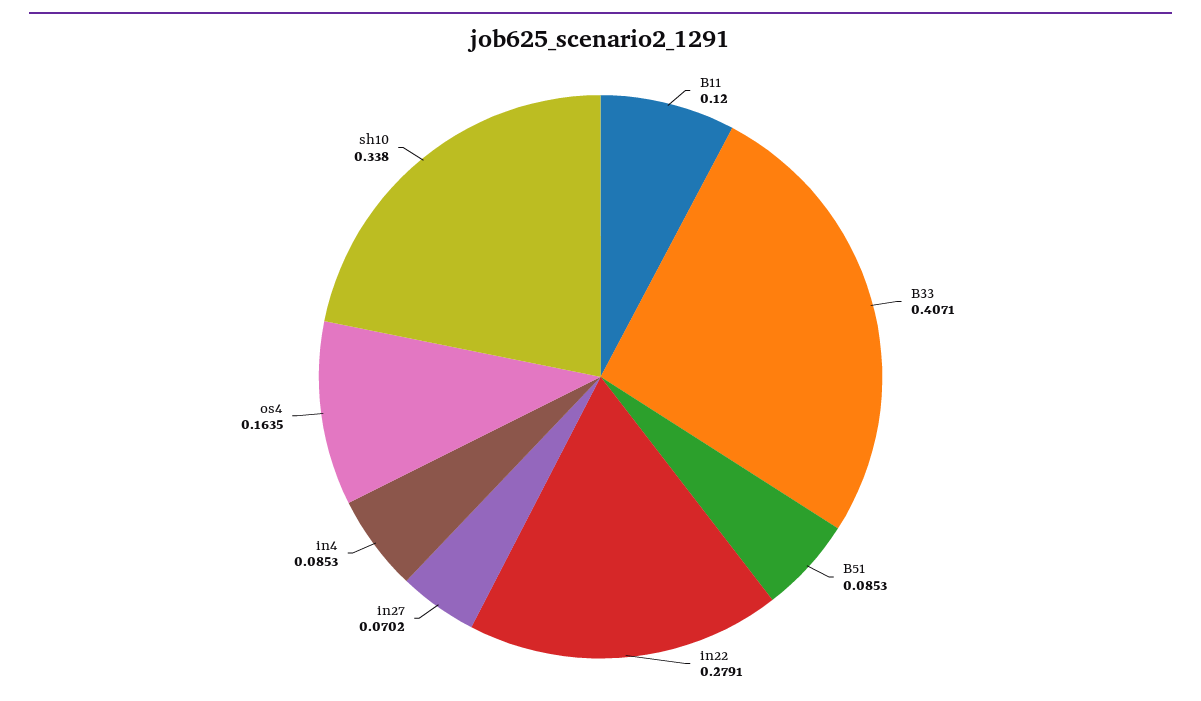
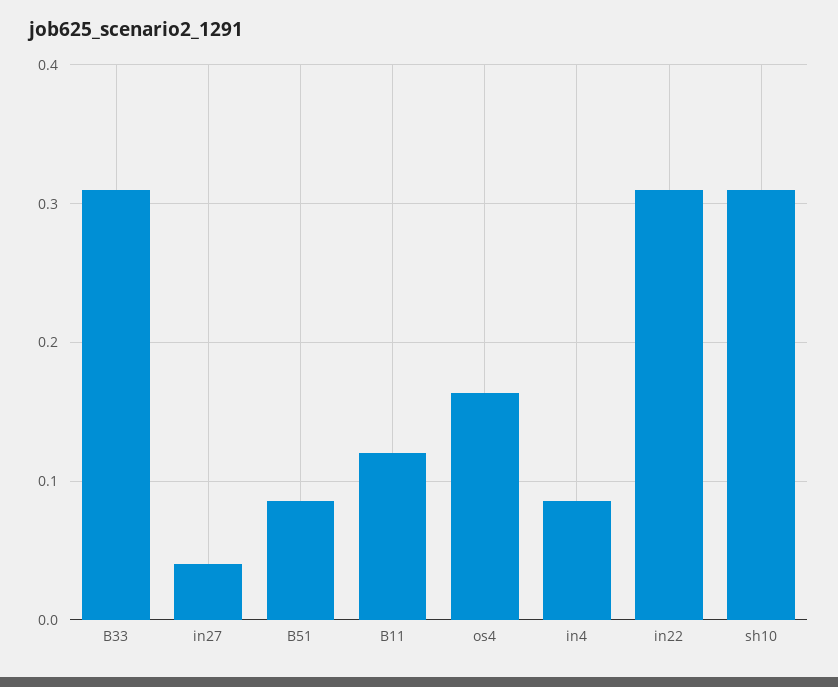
  {
    "B11": 0.12,
-   "B33": 0.4071,
+   "B33": 0.31,
    "B51": 0.0853,
-   "in22": 0.2791,
+   "in22": 0.31,
-   "in27": 0.0702,
+   "in27": 0.04,
    "in4": 0.0853,
    "os4": 0.1635,
-   "sh10": 0.338
+   "sh10": 0.31
  }

